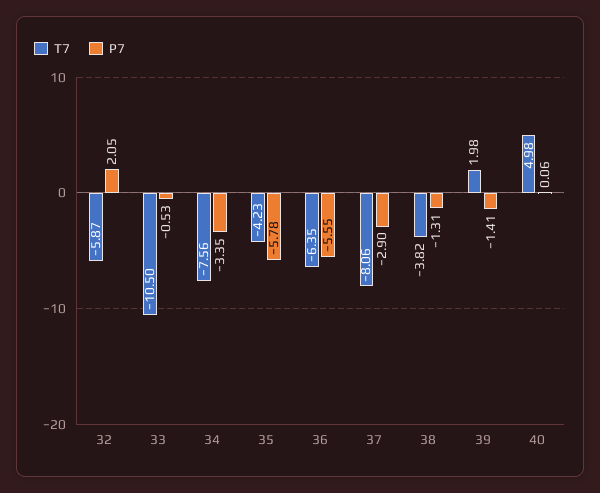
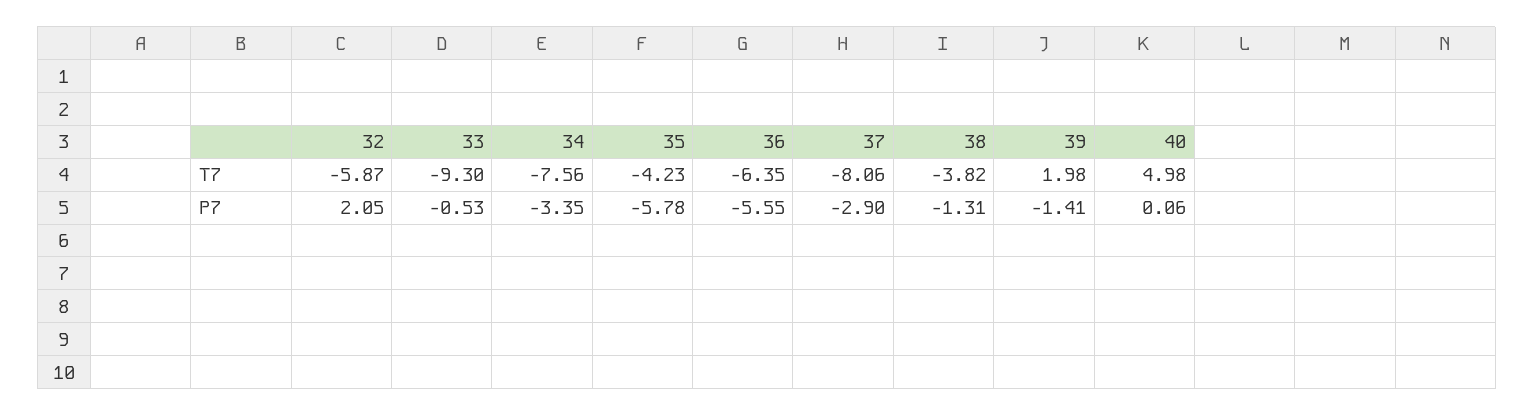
  {
    "T7": {
      "32": -5.87,
-     "33": -10.5,
+     "33": -9.3,
      "34": -7.56,
      "35": -4.23,
      "36": -6.35,
      "37": -8.06,
      "38": -3.82,
      "39": 1.98,
      "40": 4.98
    },
    "P7": {
      "32": 2.05,
      "33": -0.53,
      "34": -3.35,
      "35": -5.78,
      "36": -5.55,
      "37": -2.9,
      "38": -1.31,
      "39": -1.41,
      "40": 0.06
    }
  }

